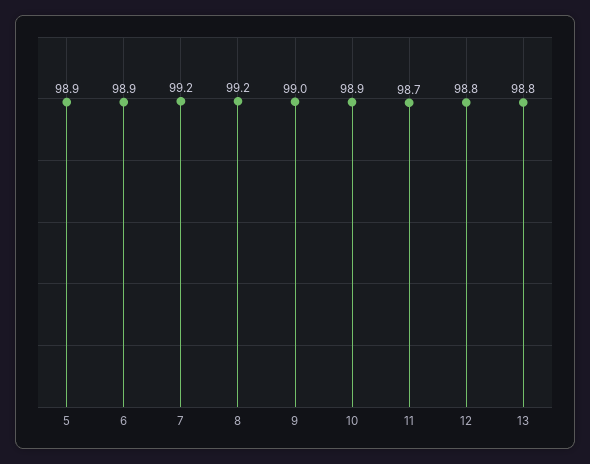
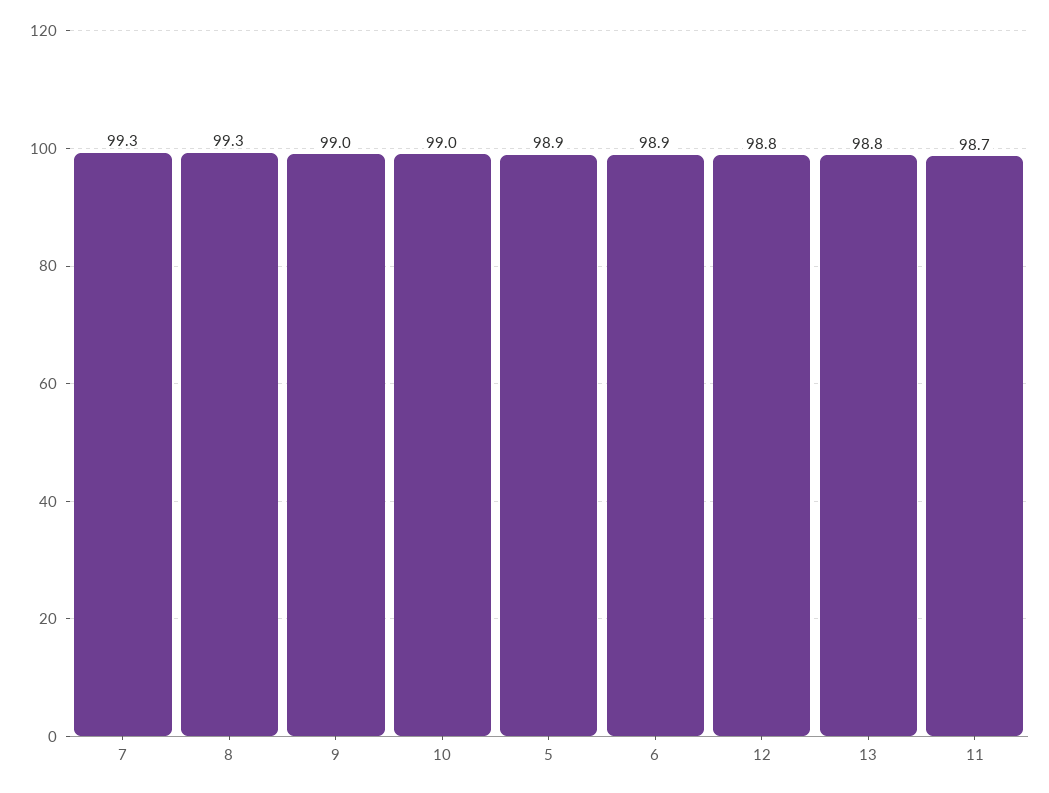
  {
    "5": 98.9,
    "6": 98.9,
-   "7": 99.2,
+   "7": 99.3,
-   "8": 99.2,
+   "8": 99.3,
    "9": 99,
-   "10": 98.9,
+   "10": 99,
    "11": 98.7,
    "12": 98.8,
    "13": 98.8
  }

